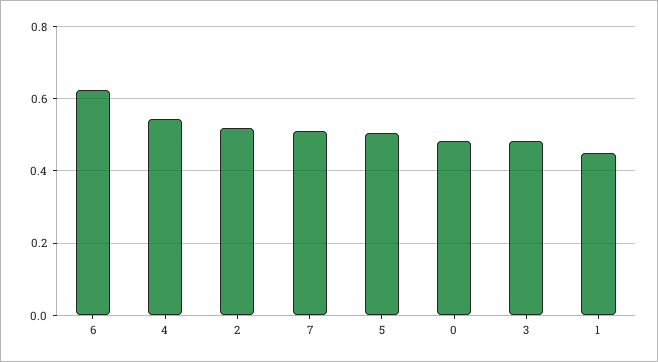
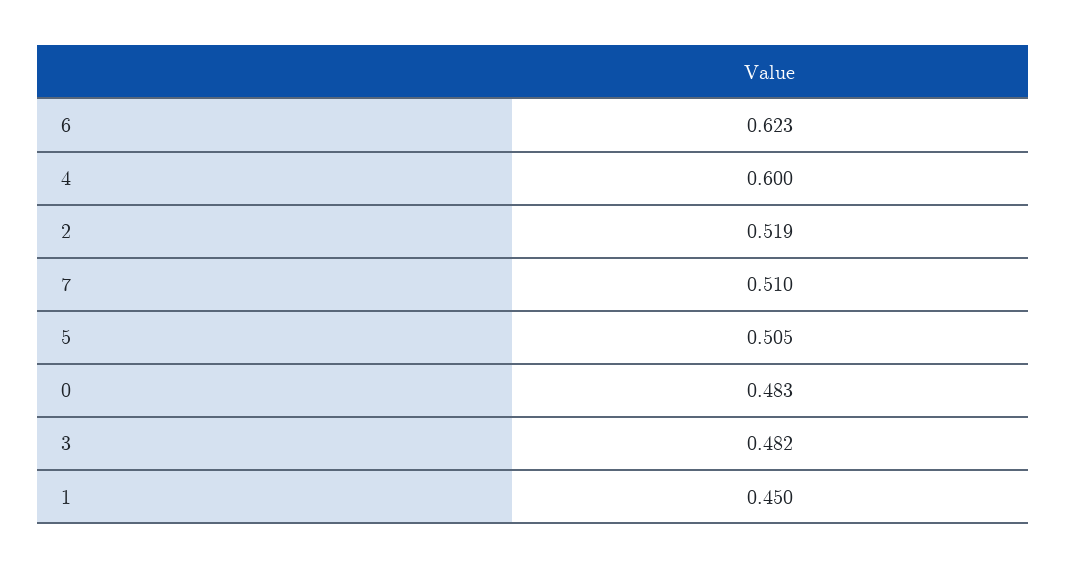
  {
    "6": 0.623,
-   "4": 0.54,
+   "4": 0.6,
    "2": 0.519,
    "7": 0.51,
    "5": 0.505,
    "0": 0.483,
    "3": 0.482,
    "1": 0.45
  }

